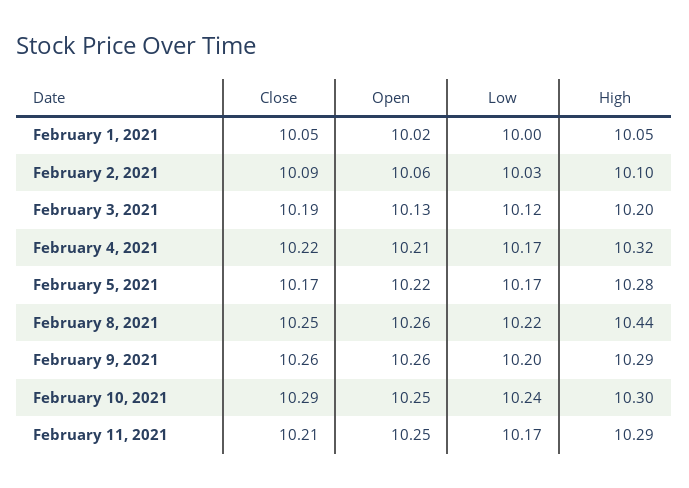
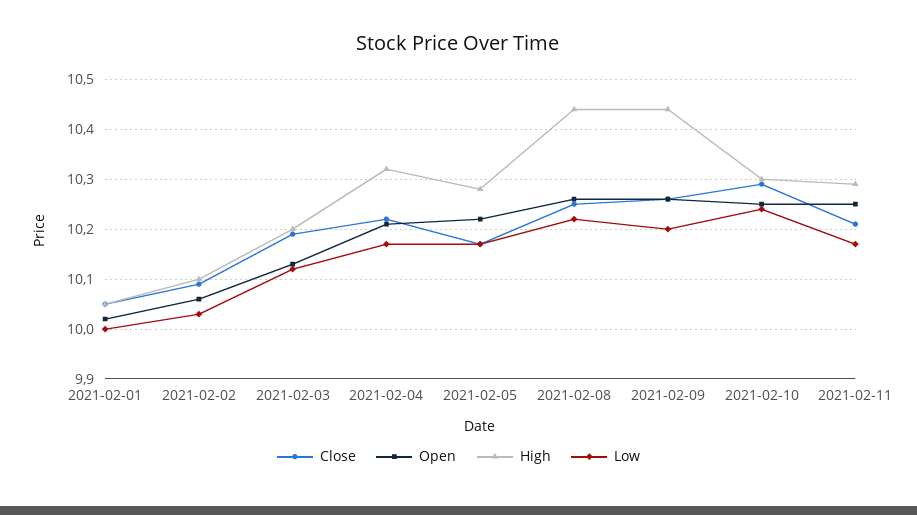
  {
    "Close": {
      "February 1, 2021": 10.05,
      "February 2, 2021": 10.09,
      "February 3, 2021": 10.19,
      "February 4, 2021": 10.22,
      "February 5, 2021": 10.17,
      "February 8, 2021": 10.25,
      "February 9, 2021": 10.26,
      "February 10, 2021": 10.29,
      "February 11, 2021": 10.21
    },
    "Open": {
      "February 1, 2021": 10.02,
      "February 2, 2021": 10.06,
      "February 3, 2021": 10.13,
      "February 4, 2021": 10.21,
      "February 5, 2021": 10.22,
      "February 8, 2021": 10.26,
      "February 9, 2021": 10.26,
      "February 10, 2021": 10.25,
      "February 11, 2021": 10.25
    },
    "Low": {
      "February 1, 2021": 10,
      "February 2, 2021": 10.03,
      "February 3, 2021": 10.12,
      "February 4, 2021": 10.17,
      "February 5, 2021": 10.17,
      "February 8, 2021": 10.22,
      "February 9, 2021": 10.2,
      "February 10, 2021": 10.24,
      "February 11, 2021": 10.17
    },
    "High": {
      "February 1, 2021": 10.05,
      "February 2, 2021": 10.1,
      "February 3, 2021": 10.2,
      "February 4, 2021": 10.32,
      "February 5, 2021": 10.28,
      "February 8, 2021": 10.44,
-     "February 9, 2021": 10.29,
+     "February 9, 2021": 10.45,
      "February 10, 2021": 10.3,
      "February 11, 2021": 10.29
    }
  }

